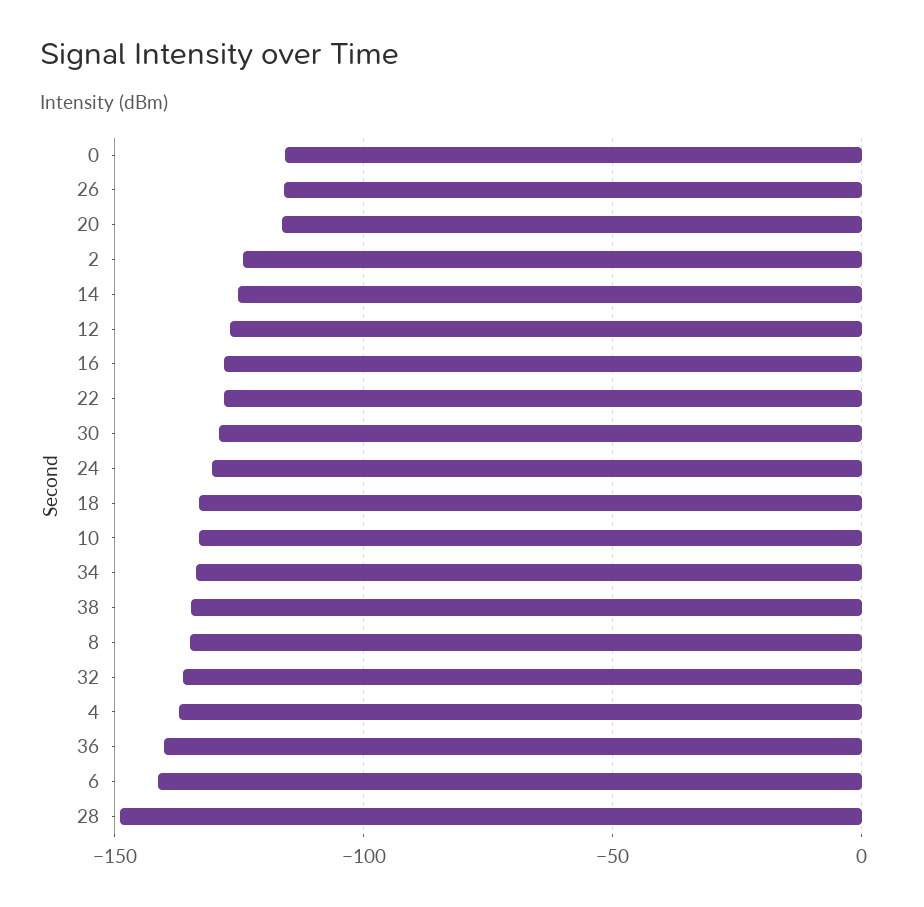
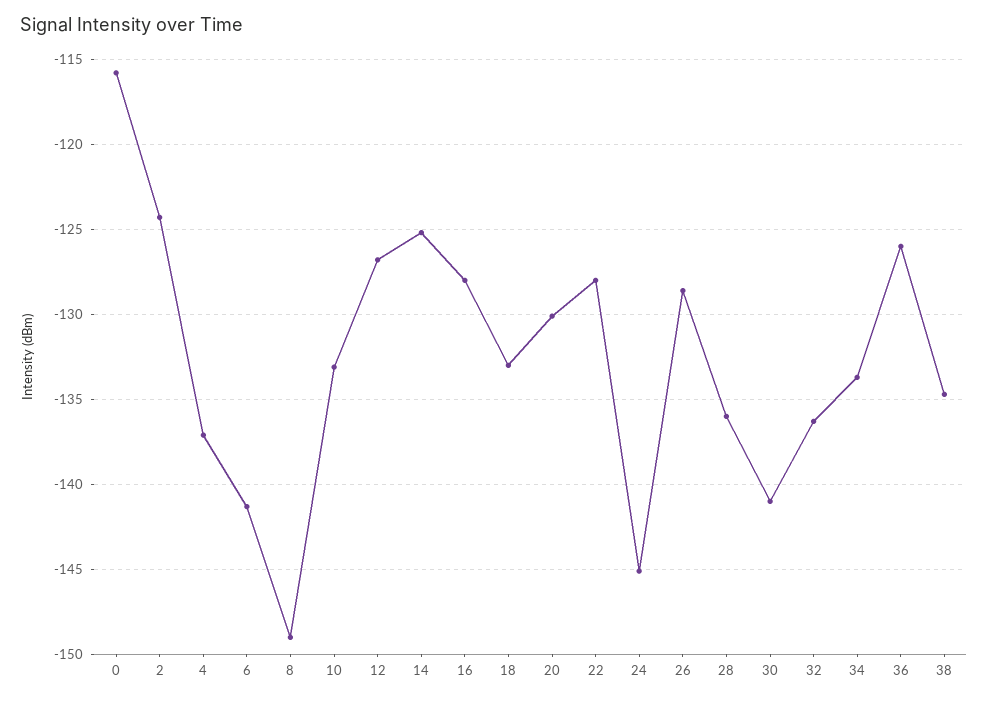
  {
    "0": -116,
-   "26": -115,
+   "26": -128.5,
-   "20": -115,
+   "20": -130,
    "2": -124.5,
    "14": -125,
    "12": -127,
    "16": -128,
    "22": -128,
-   "30": -130,
+   "30": -141,
-   "24": -130,
+   "24": -145,
    "18": -133,
    "10": -133,
    "34": -133.5,
    "38": -134.5,
-   "8": -135,
+   "8": -149,
    "32": -136.5,
    "4": -137,
-   "36": -140,
+   "36": -126,
    "6": -141.5,
-   "28": -150
+   "28": -136
  }

